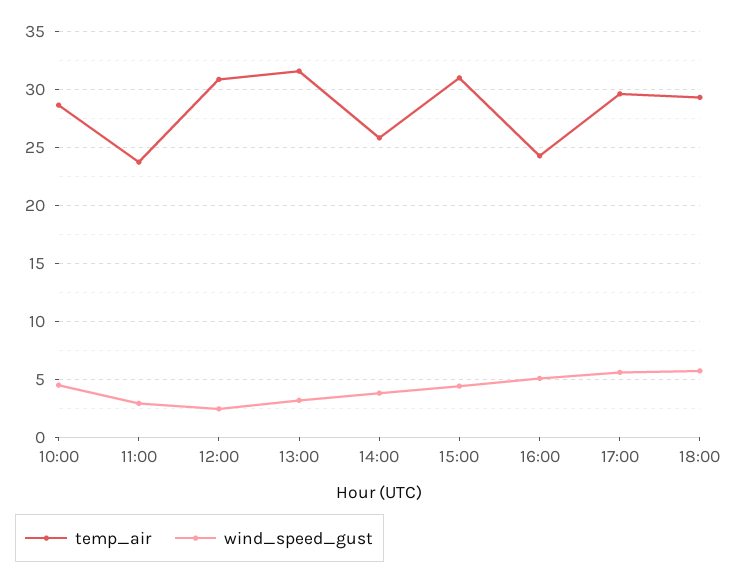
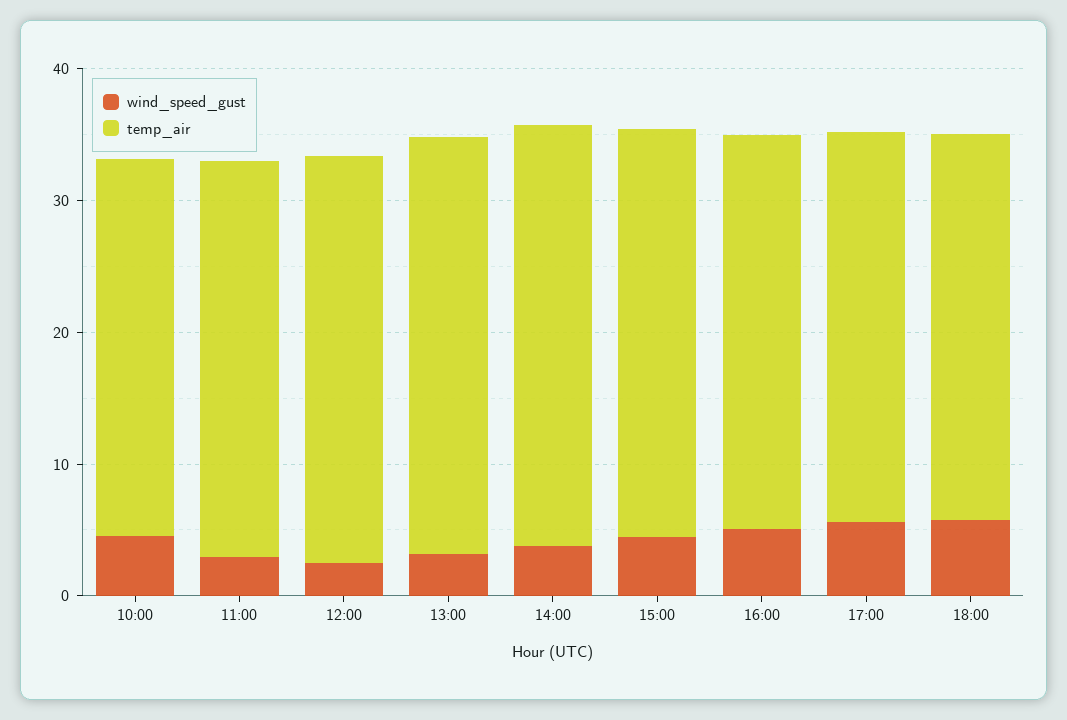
  {
    "temp_air": {
      "10:00": 29,
-     "11:00": 24,
+     "11:00": 30,
      "12:00": 31,
      "13:00": 32,
-     "14:00": 26,
+     "14:00": 32,
      "15:00": 31,
-     "16:00": 24,
+     "16:00": 30,
      "17:00": 30,
      "18:00": 29
    },
    "wind_speed_gust": {
      "10:00": 5,
      "11:00": 3,
      "12:00": 2,
      "13:00": 3,
      "14:00": 4,
      "15:00": 4,
      "16:00": 5,
      "17:00": 6,
      "18:00": 6
    }
  }

